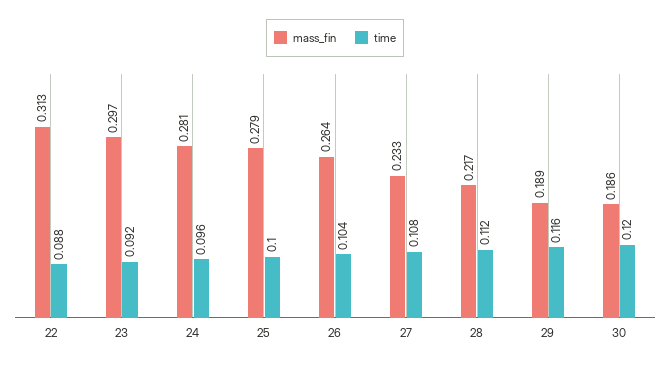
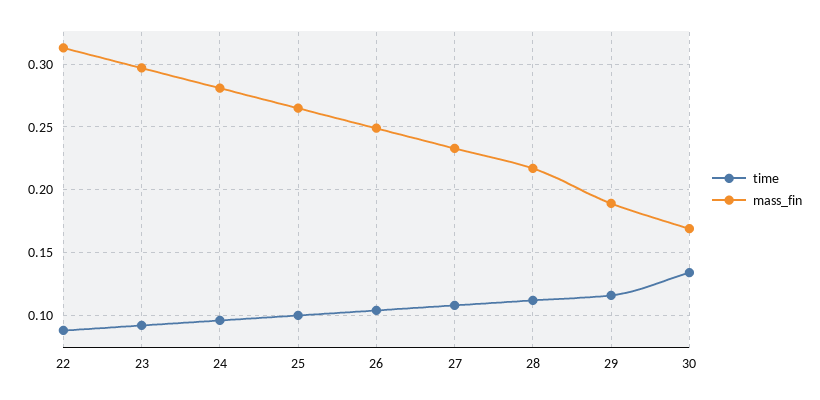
  {
    "mass_fin": {
      "22": 0.313,
      "23": 0.297,
      "24": 0.281,
-     "25": 0.279,
+     "25": 0.265,
-     "26": 0.264,
+     "26": 0.25,
      "27": 0.233,
      "28": 0.217,
      "29": 0.189,
-     "30": 0.186
+     "30": 0.17
    },
    "time": {
      "22": 0.088,
      "23": 0.092,
      "24": 0.096,
      "25": 0.1,
      "26": 0.104,
      "27": 0.108,
      "28": 0.112,
      "29": 0.116,
-     "30": 0.12
+     "30": 0.135
    }
  }

